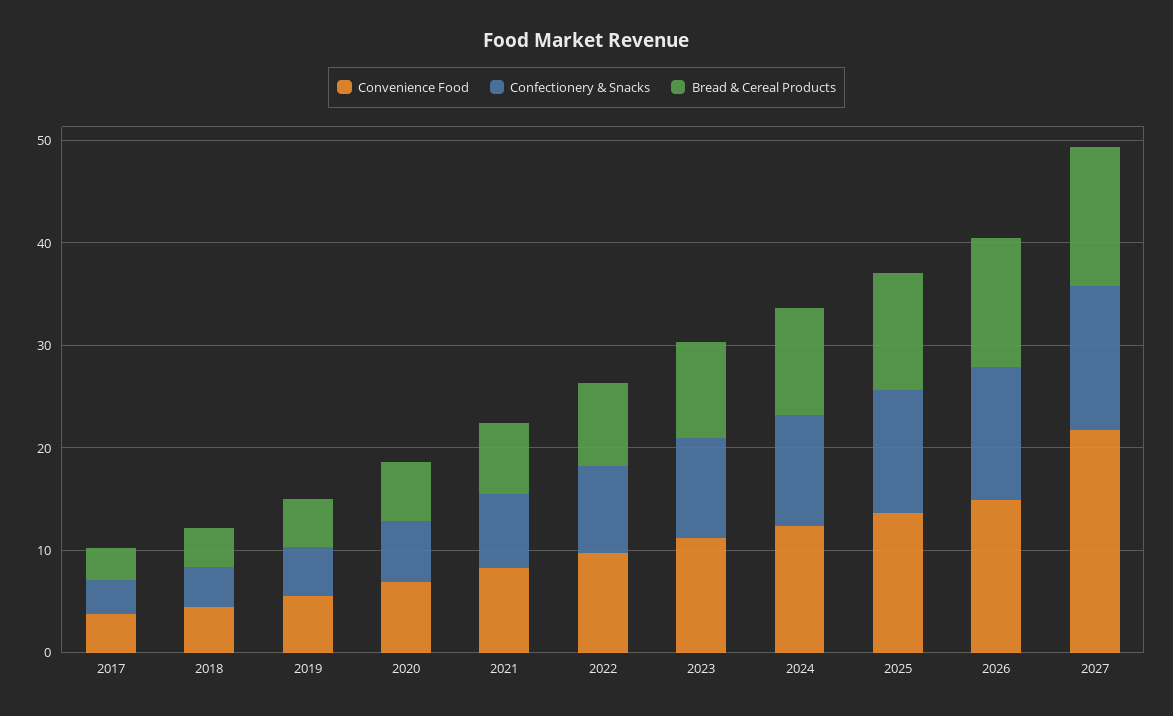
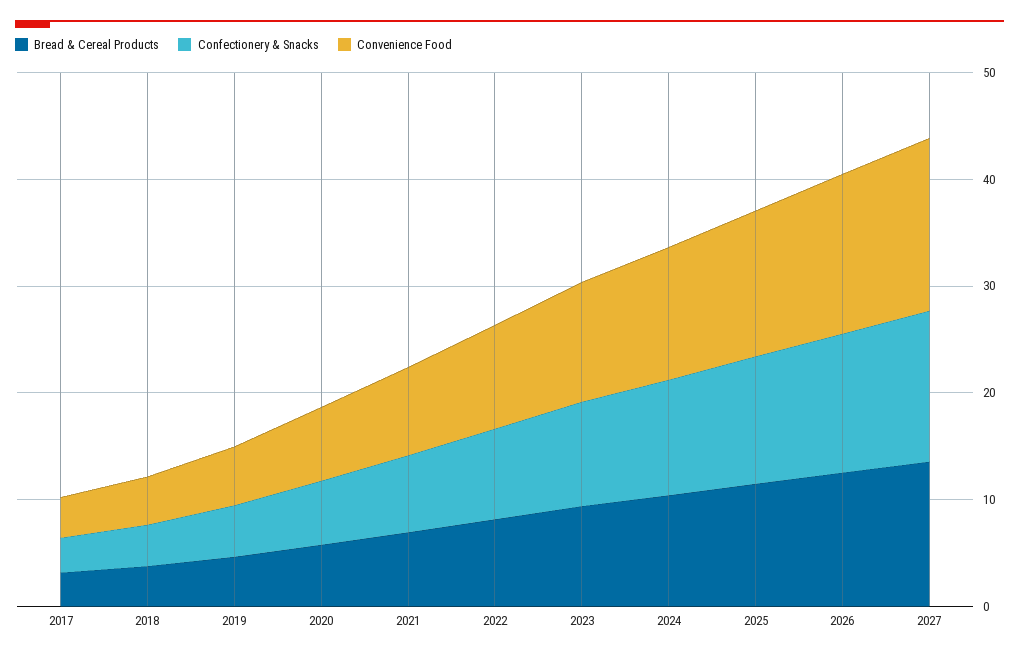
  {
    "Convenience Food": {
      "2017": 4,
      "2018": 4,
      "2019": 6,
      "2020": 6,
      "2021": 8,
      "2022": 10,
      "2023": 12,
      "2024": 12,
      "2025": 14,
      "2026": 14,
-     "2027": 22
+     "2027": 16
    },
    "Confectionery & Snacks": {
      "2017": 4,
      "2018": 4,
      "2019": 4,
      "2020": 6,
      "2021": 8,
      "2022": 8,
      "2023": 10,
      "2024": 10,
      "2025": 12,
      "2026": 14,
      "2027": 14
    },
    "Bread & Cereal Products": {
      "2017": 4,
      "2018": 4,
      "2019": 4,
      "2020": 6,
      "2021": 6,
      "2022": 8,
      "2023": 10,
      "2024": 10,
      "2025": 12,
      "2026": 12,
      "2027": 14
    }
  }

